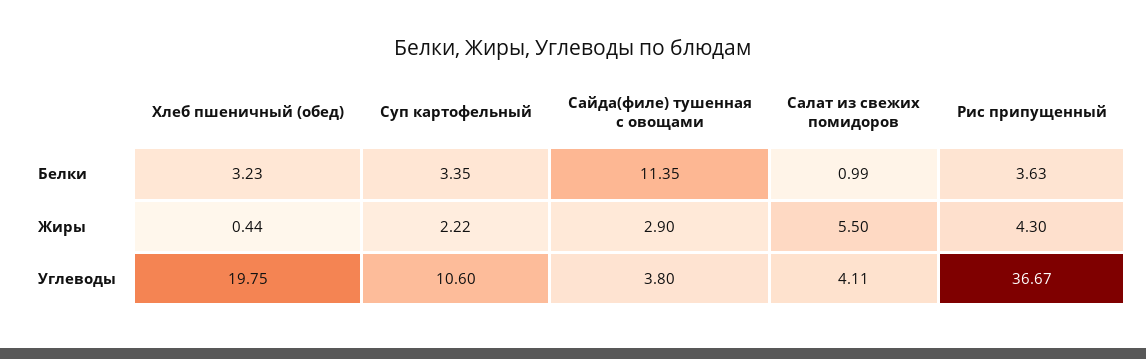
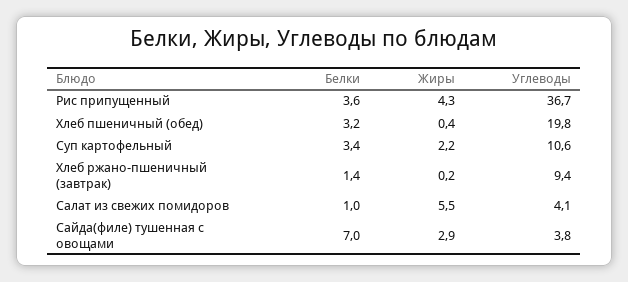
  {
    "Хлеб пшеничный (обед)": {
      "Белки": 3.23,
      "Жиры": 0.44,
      "Углеводы": 19.75
    },
    "Суп картофельный": {
      "Белки": 3.35,
      "Жиры": 2.22,
      "Углеводы": 10.6
    },
    "Сайда(филе) тушенная с овощами": {
-     "Белки": 11.35,
+     "Белки": 7,
      "Жиры": 2.9,
      "Углеводы": 3.8
    },
    "Салат из свежих помидоров": {
      "Белки": 0.99,
      "Жиры": 5.5,
      "Углеводы": 4.11
    },
    "Рис припущенный": {
      "Белки": 3.63,
      "Жиры": 4.3,
      "Углеводы": 36.67
-   }
+   },
+   "Хлеб ржано-пшеничный (завтрак)": {
+     "Белки": 1.4,
+     "Жиры": 0.2,
+     "Углеводы": 9.4
+   }
  }

